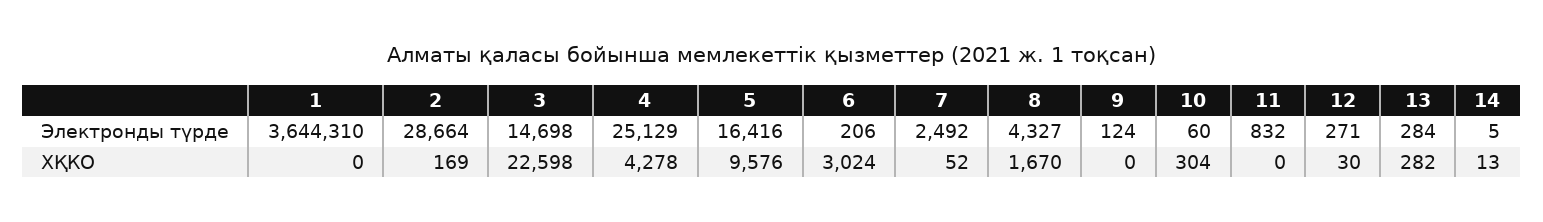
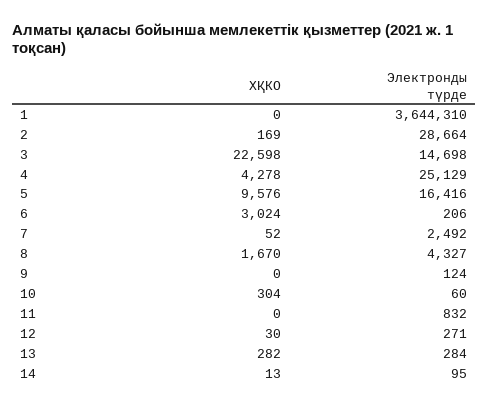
  {
    "1": {
      "Электронды түрде": 3644310,
      "ХҚКО": 0
    },
    "2": {
      "Электронды түрде": 28664,
      "ХҚКО": 169
    },
    "3": {
      "Электронды түрде": 14698,
      "ХҚКО": 22598
    },
    "4": {
      "Электронды түрде": 25129,
      "ХҚКО": 4278
    },
    "5": {
      "Электронды түрде": 16416,
      "ХҚКО": 9576
    },
    "6": {
      "Электронды түрде": 206,
      "ХҚКО": 3024
    },
    "7": {
      "Электронды түрде": 2492,
      "ХҚКО": 52
    },
    "8": {
      "Электронды түрде": 4327,
      "ХҚКО": 1670
    },
    "9": {
      "Электронды түрде": 124,
      "ХҚКО": 0
    },
    "10": {
      "Электронды түрде": 60,
      "ХҚКО": 304
    },
    "11": {
      "Электронды түрде": 832,
      "ХҚКО": 0
    },
    "12": {
      "Электронды түрде": 271,
      "ХҚКО": 30
    },
    "13": {
      "Электронды түрде": 284,
      "ХҚКО": 282
    },
    "14": {
-     "Электронды түрде": 5,
+     "Электронды түрде": 95,
      "ХҚКО": 13
    }
  }

